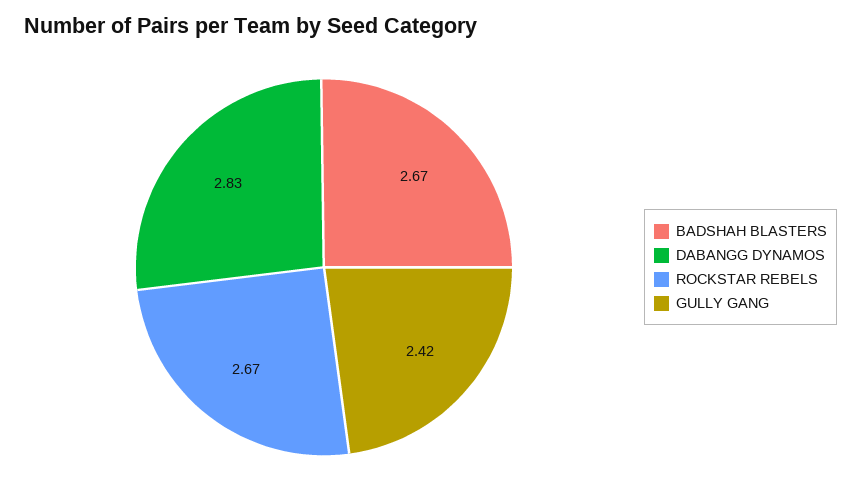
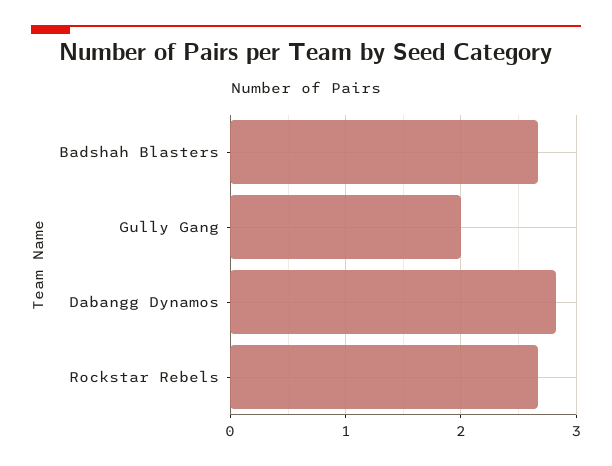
  {
    "BADSHAH BLASTERS": 2.67,
    "DABANGG DYNAMOS": 2.83,
    "ROCKSTAR REBELS": 2.67,
-   "GULLY GANG": 2.42
+   "GULLY GANG": 2
  }

